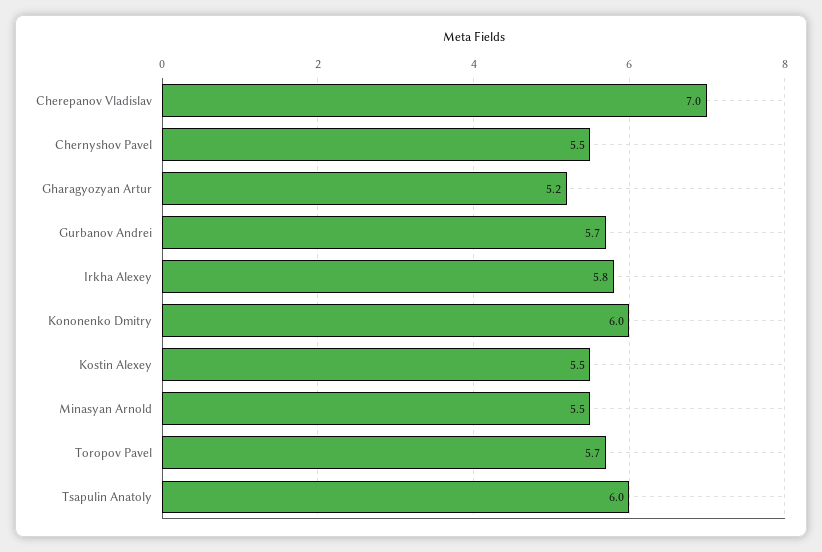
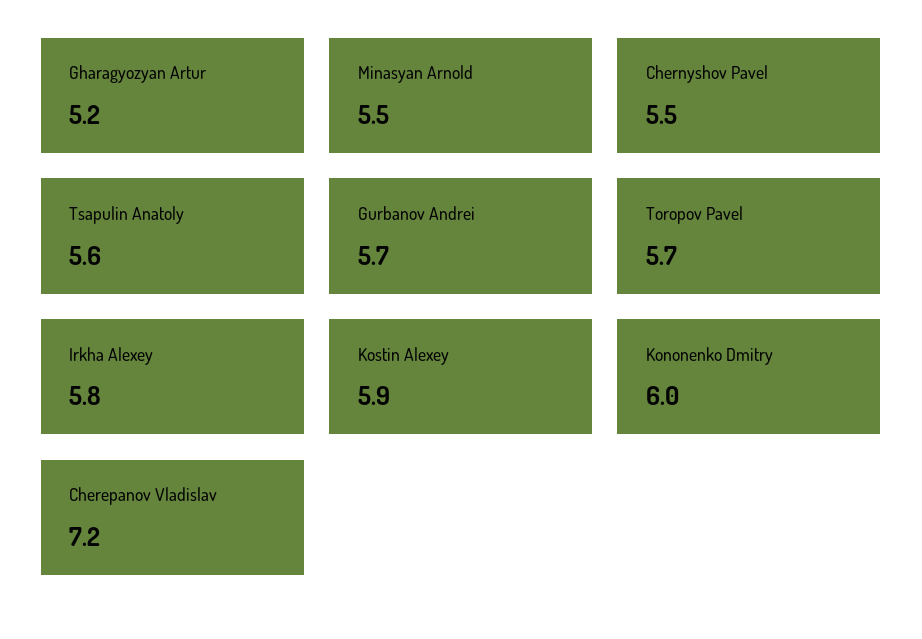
  {
-   "Cherepanov Vladislav": 7,
+   "Cherepanov Vladislav": 7.2,
    "Chernyshov Pavel": 5.5,
    "Gharagyozyan Artur": 5.2,
    "Gurbanov Andrei": 5.7,
    "Irkha Alexey": 5.8,
    "Kononenko Dmitry": 6,
-   "Kostin Alexey": 5.5,
+   "Kostin Alexey": 5.9,
    "Minasyan Arnold": 5.5,
    "Toropov Pavel": 5.7,
-   "Tsapulin Anatoly": 6
+   "Tsapulin Anatoly": 5.6
  }

